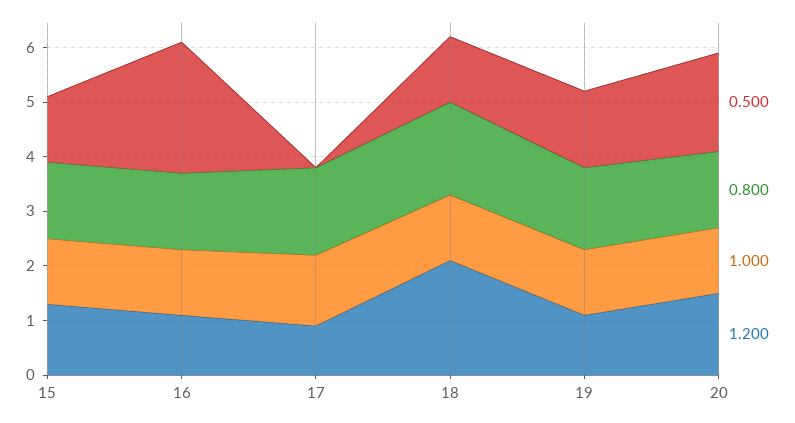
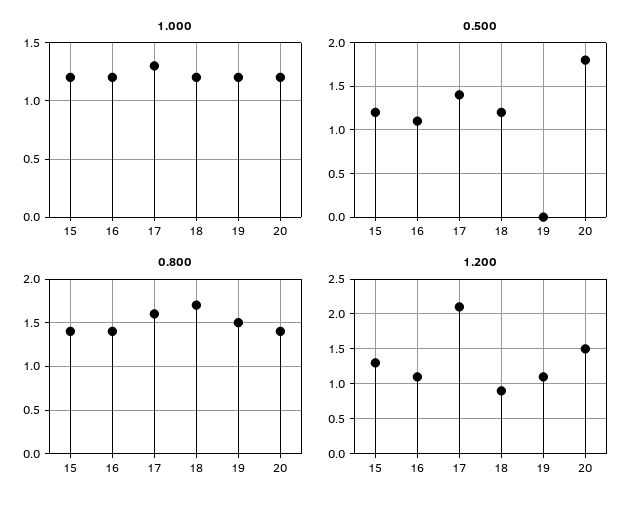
  {
    "0.500": {
      "15": 1.2,
-     "16": 2.5,
+     "16": 1.1,
-     "17": 0,
+     "17": 1.4,
      "18": 1.2,
-     "19": 1.5,
+     "19": 0,
      "20": 1.8
    },
    "0.800": {
      "15": 1.4,
      "16": 1.4,
      "17": 1.6,
      "18": 1.7,
      "19": 1.5,
      "20": 1.4
    },
    "1.000": {
      "15": 1.2,
      "16": 1.2,
      "17": 1.3,
      "18": 1.2,
      "19": 1.2,
      "20": 1.2
    },
    "1.200": {
      "15": 1.3,
      "16": 1.1,
-     "17": 1,
+     "17": 2.1,
-     "18": 2,
+     "18": 0.9,
      "19": 1.1,
      "20": 1.5
    }
  }

